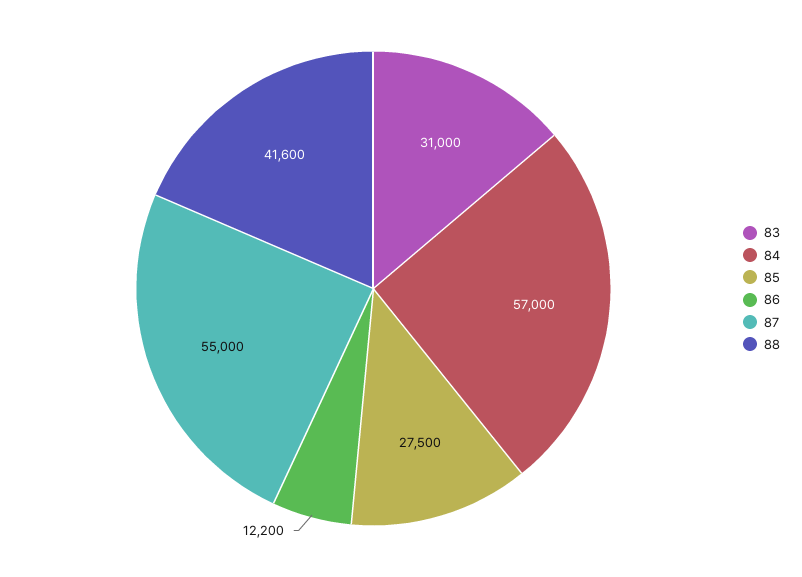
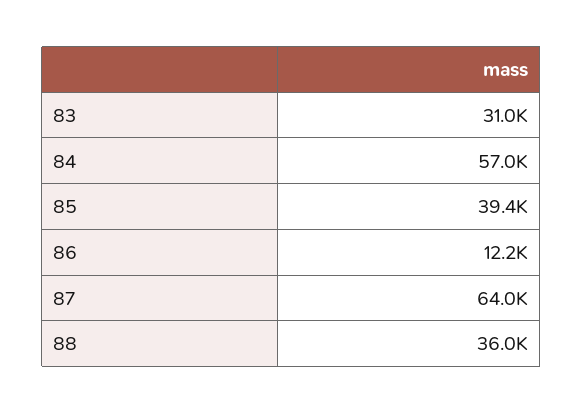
  {
    "83": 31000,
    "84": 57000,
-   "85": 27500,
+   "85": 39400,
    "86": 12200,
-   "87": 55000,
+   "87": 64000,
-   "88": 41600
+   "88": 36000
  }

